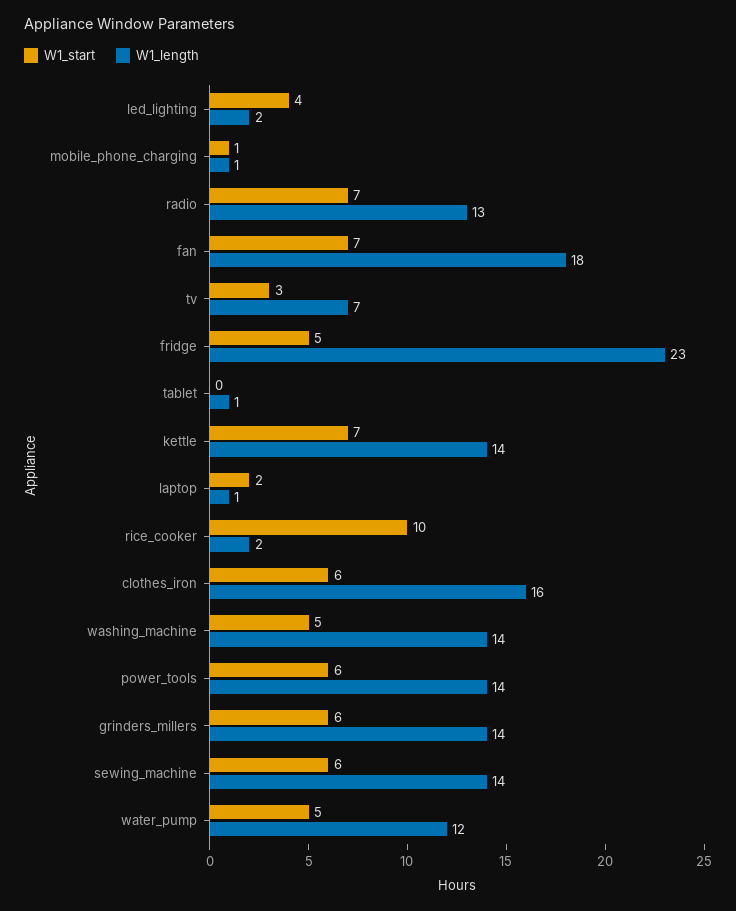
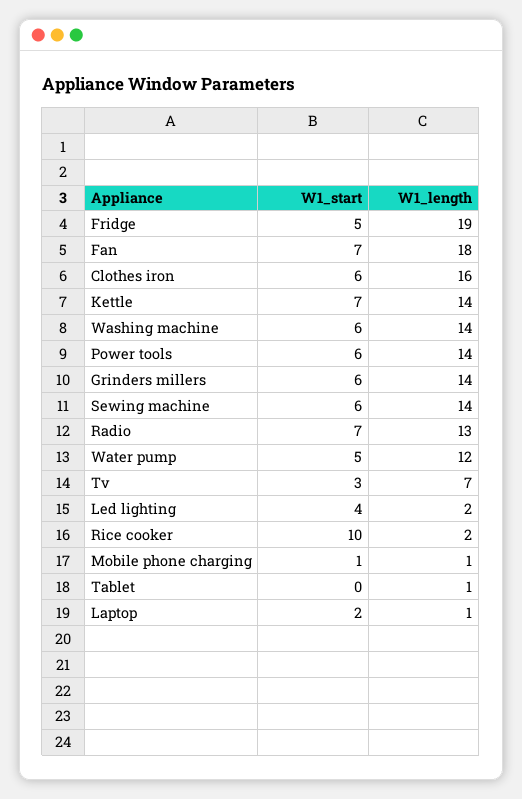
  {
    "W1_start": {
      "led_lighting": 4,
      "mobile_phone_charging": 1,
      "radio": 7,
      "fan": 7,
      "tv": 3,
      "fridge": 5,
      "tablet": 0,
      "kettle": 7,
      "laptop": 2,
      "rice_cooker": 10,
      "clothes_iron": 6,
-     "washing_machine": 5,
+     "washing_machine": 6,
      "power_tools": 6,
      "grinders_millers": 6,
      "sewing_machine": 6,
      "water_pump": 5
    },
    "W1_length": {
      "led_lighting": 2,
      "mobile_phone_charging": 1,
      "radio": 13,
      "fan": 18,
      "tv": 7,
-     "fridge": 23,
+     "fridge": 19,
      "tablet": 1,
      "kettle": 14,
      "laptop": 1,
      "rice_cooker": 2,
      "clothes_iron": 16,
      "washing_machine": 14,
      "power_tools": 14,
      "grinders_millers": 14,
      "sewing_machine": 14,
      "water_pump": 12
    }
  }

